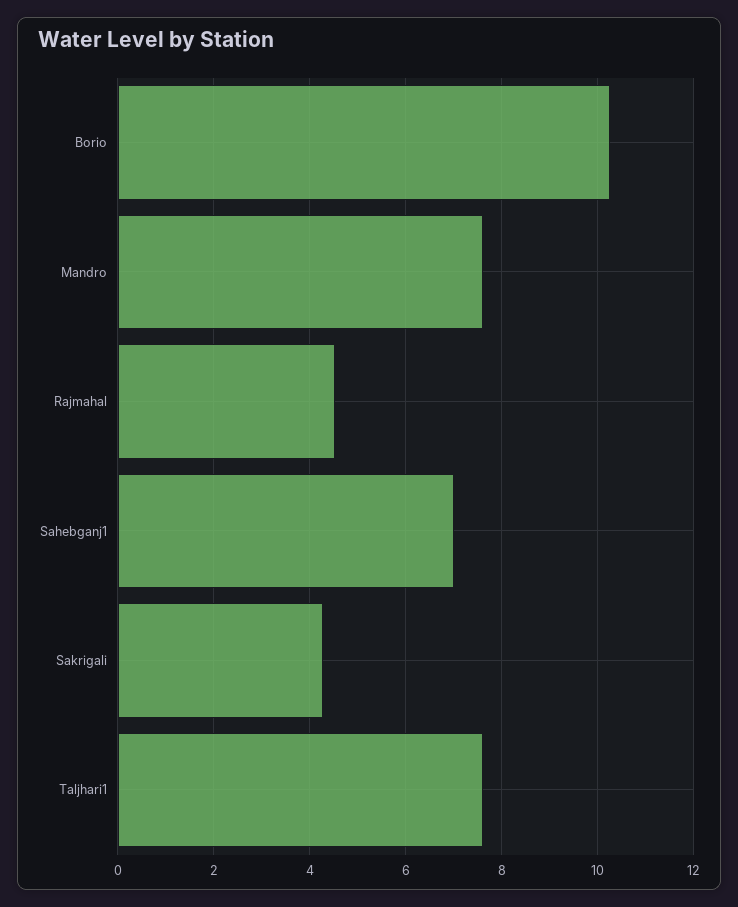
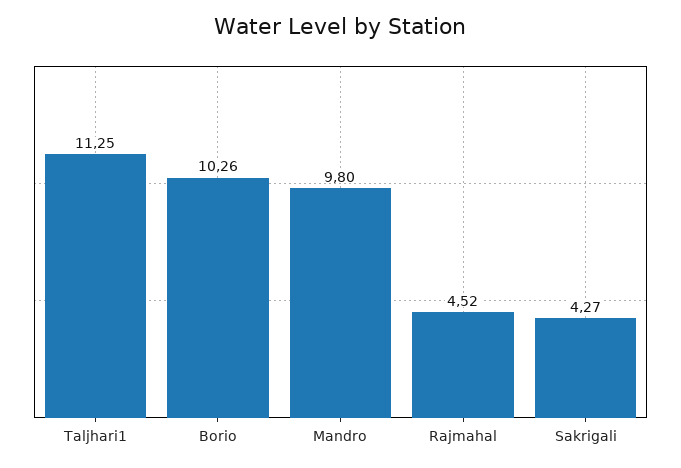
  {
    "Borio": 10.26,
-   "Mandro": 7.6,
+   "Mandro": 9.8,
    "Rajmahal": 4.52,
-   "Sahebganj1": 7,
    "Sakrigali": 4.27,
-   "Taljhari1": 7.6
+   "Taljhari1": 11.25
  }

